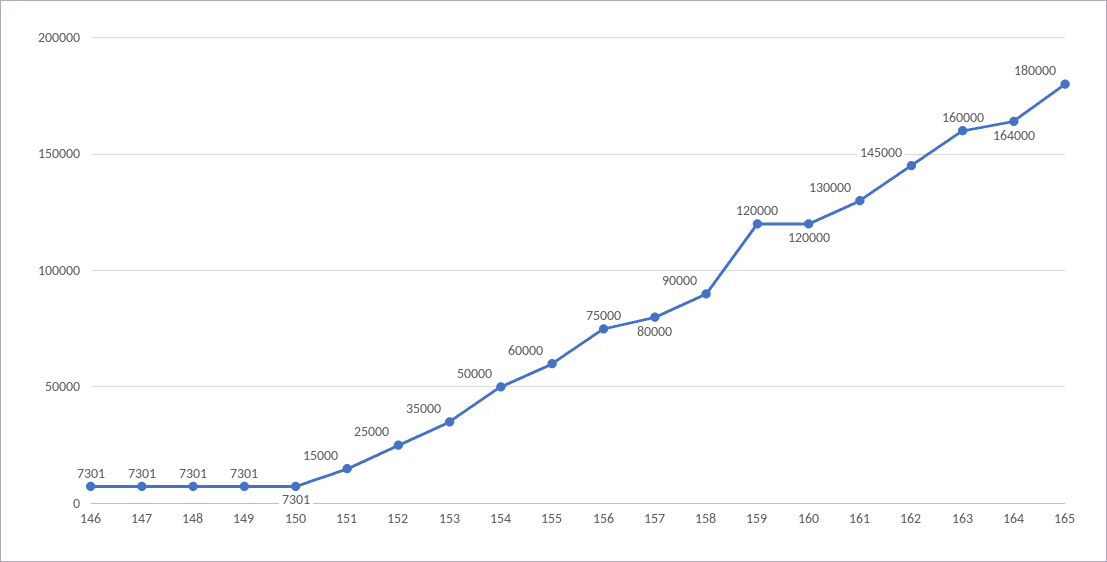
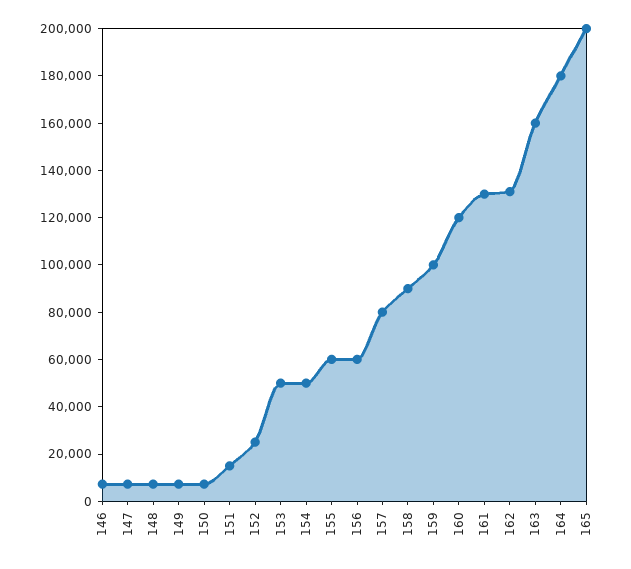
  {
    "146": 7301,
    "147": 7301,
    "148": 7301,
    "149": 7301,
    "150": 7301,
    "151": 15000,
    "152": 25000,
-   "153": 35000,
+   "153": 50000,
    "154": 50000,
    "155": 60000,
-   "156": 75000,
+   "156": 60000,
    "157": 80000,
    "158": 90000,
-   "159": 120000,
+   "159": 100000,
    "160": 120000,
    "161": 130000,
-   "162": 145000,
+   "162": 130000,
    "163": 160000,
-   "164": 164000,
+   "164": 180000,
-   "165": 180000
+   "165": 200000
  }

